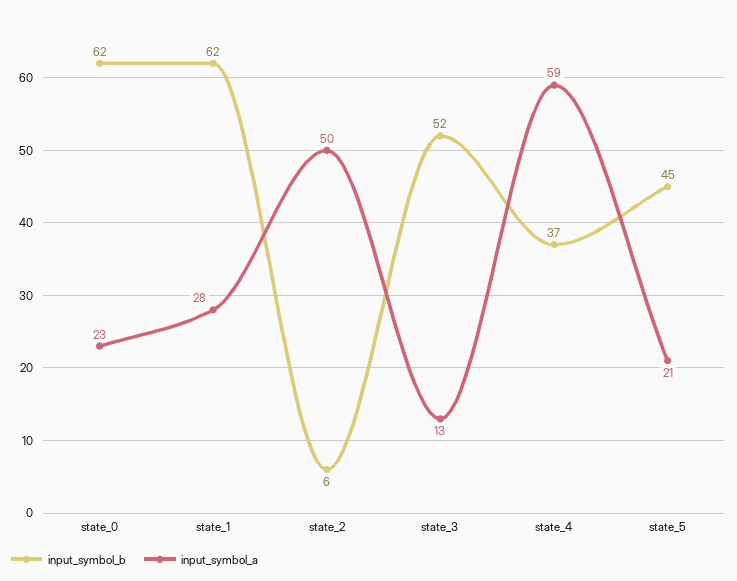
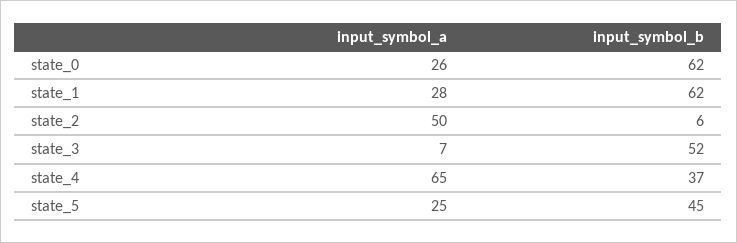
  {
    "input_symbol_b": {
      "state_0": 62,
      "state_1": 62,
      "state_2": 6,
      "state_3": 52,
      "state_4": 37,
      "state_5": 45
    },
    "input_symbol_a": {
-     "state_0": 23,
+     "state_0": 26,
      "state_1": 28,
      "state_2": 50,
-     "state_3": 13,
+     "state_3": 7,
-     "state_4": 59,
+     "state_4": 65,
-     "state_5": 21
+     "state_5": 25
    }
  }

